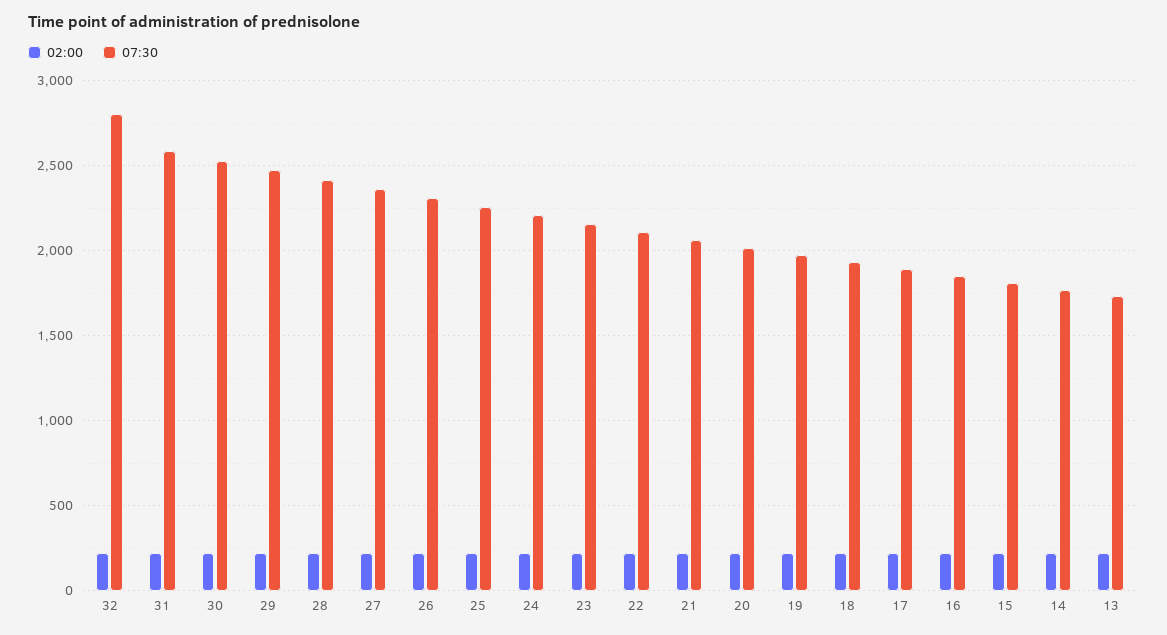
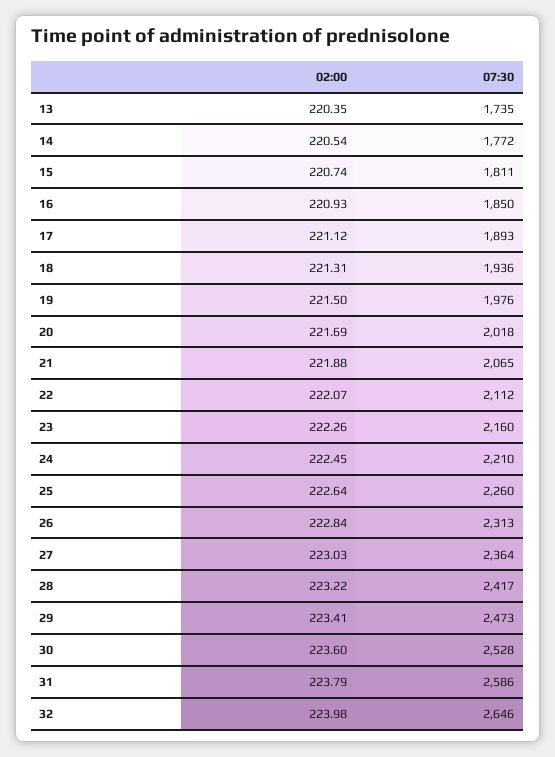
  {
    "02:00": {
      "32": 223.98,
      "31": 223.79,
      "30": 223.6,
      "29": 223.41,
      "28": 223.22,
      "27": 223.03,
      "26": 222.84,
      "25": 222.64,
      "24": 222.45,
      "23": 222.26,
      "22": 222.07,
      "21": 221.88,
      "20": 221.69,
      "19": 221.5,
      "18": 221.31,
      "17": 221.12,
      "16": 220.93,
      "15": 220.74,
      "14": 220.54,
      "13": 220.35
    },
    "07:30": {
-     "32": 2800,
+     "32": 2646,
      "31": 2586,
      "30": 2528,
      "29": 2473,
      "28": 2417,
      "27": 2364,
      "26": 2313,
      "25": 2260,
      "24": 2210,
      "23": 2160,
      "22": 2112,
      "21": 2065,
      "20": 2018,
      "19": 1976,
      "18": 1936,
      "17": 1893,
      "16": 1850,
      "15": 1811,
      "14": 1772,
      "13": 1735
    }
  }

